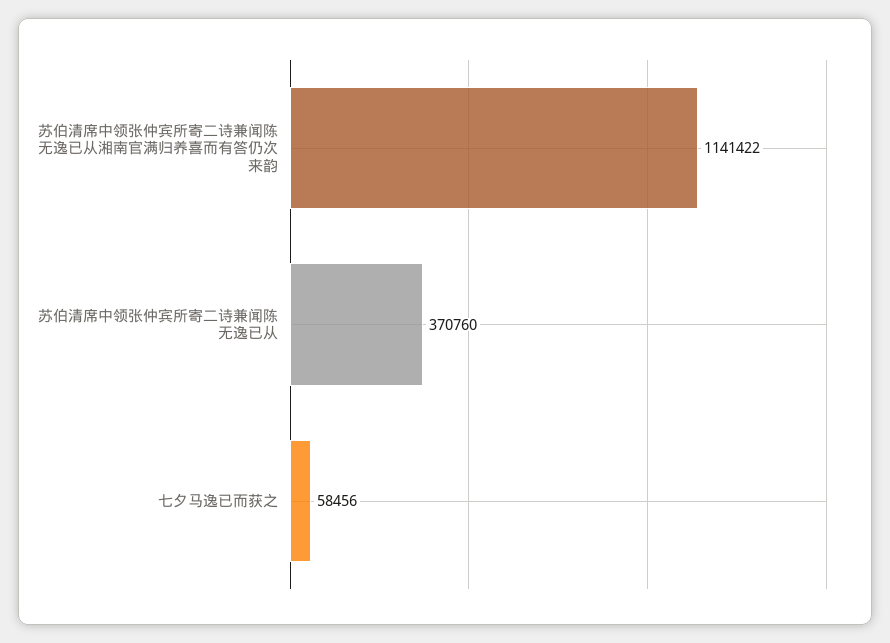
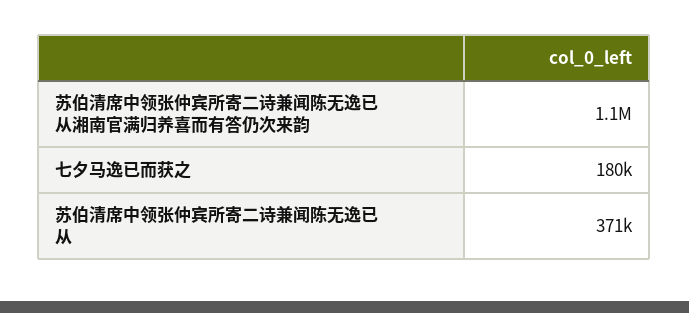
  {
    "苏伯清席中领张仲宾所寄二诗兼闻陈无逸已从湘南官满归养喜而有答仍次来韵": 1141422,
    "苏伯清席中领张仲宾所寄二诗兼闻陈无逸已从": 370760,
-   "七夕马逸已而获之": 58456
+   "七夕马逸已而获之": 180000
  }

